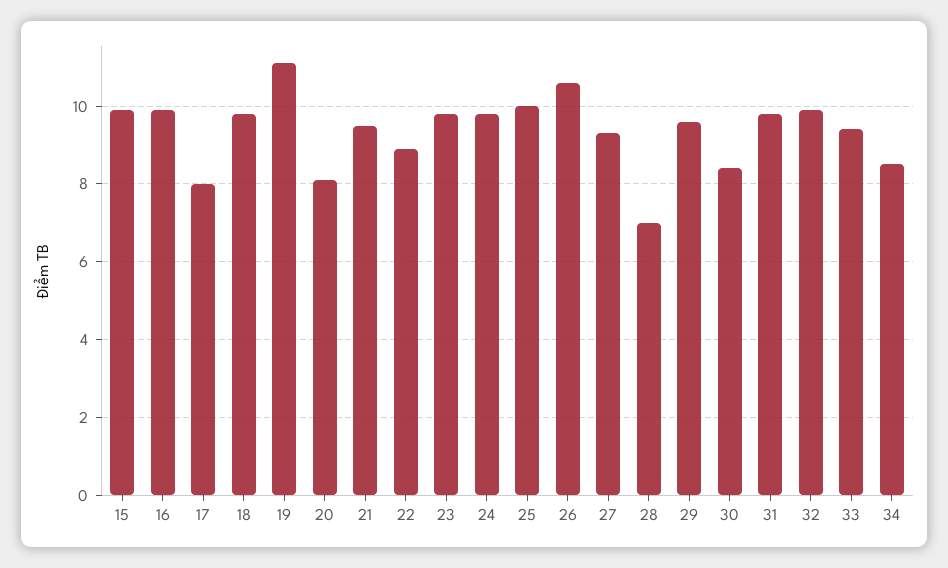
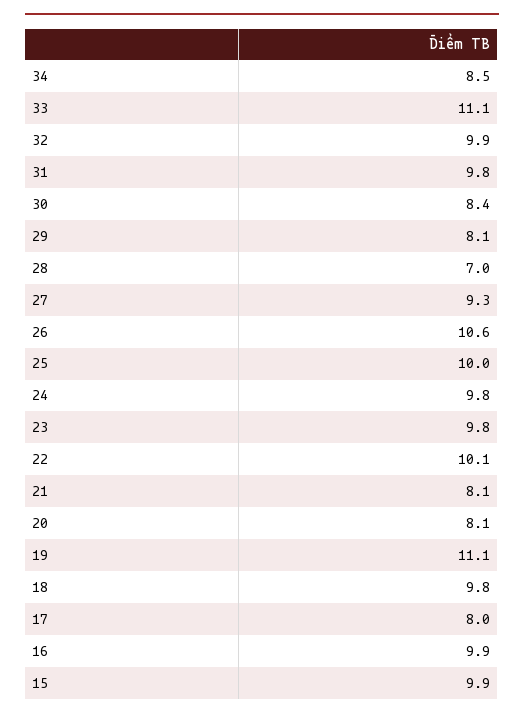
  {
    "15": 9.9,
    "16": 9.9,
    "17": 8,
    "18": 9.8,
    "19": 11.1,
    "20": 8.1,
-   "21": 9.5,
+   "21": 8.1,
-   "22": 9,
+   "22": 10.1,
    "23": 9.8,
    "24": 9.8,
    "25": 10,
    "26": 10.6,
    "27": 9.3,
    "28": 7,
-   "29": 9.5,
+   "29": 8.1,
    "30": 8.4,
    "31": 9.8,
    "32": 9.9,
-   "33": 9.5,
+   "33": 11.1,
    "34": 8.5
  }

